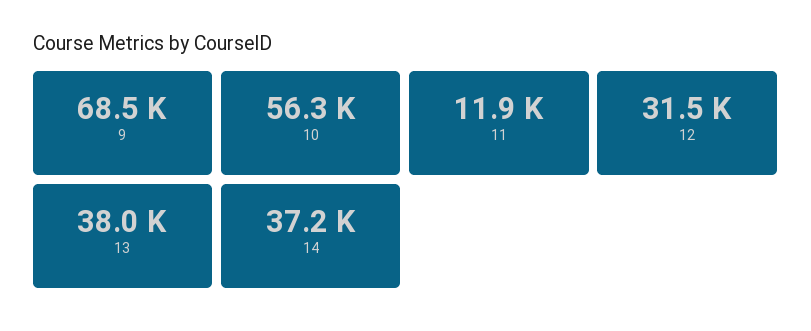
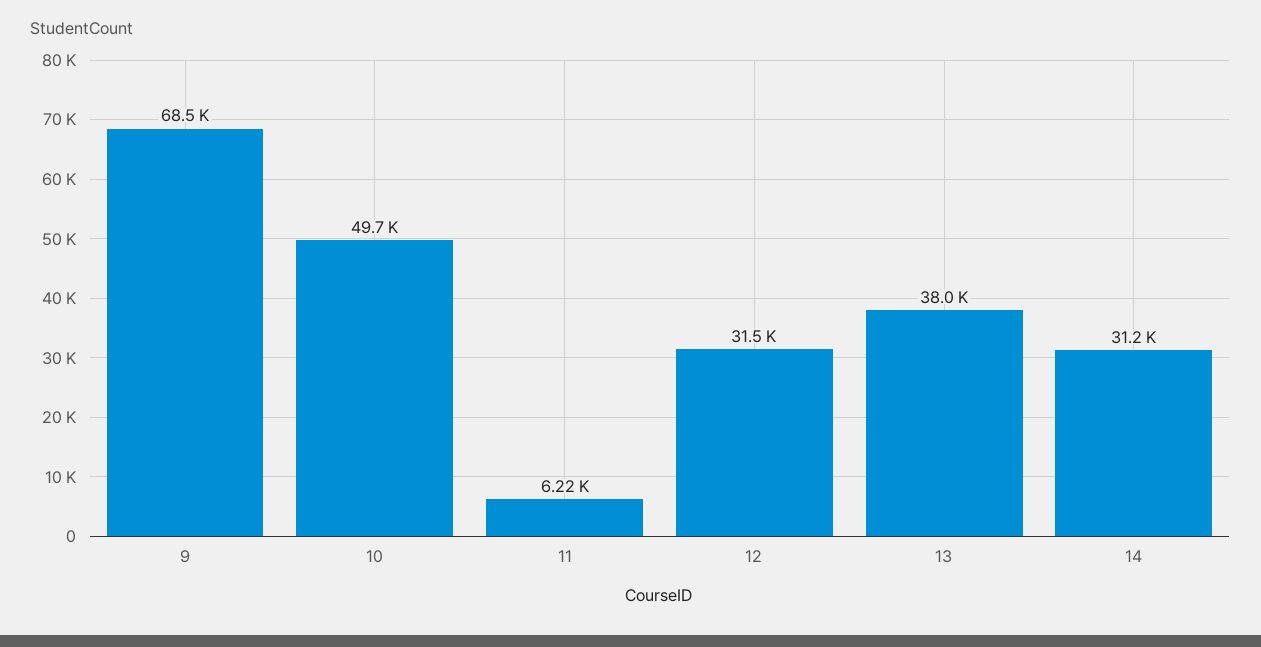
  {
    "9": 68500,
-   "10": 56300,
+   "10": 49700,
-   "11": 11900,
+   "11": 6220,
    "12": 31500,
    "13": 38000,
-   "14": 37200
+   "14": 31200
  }

